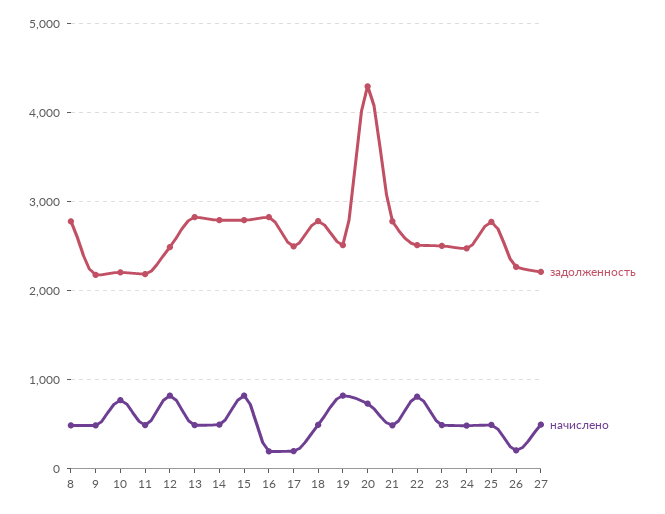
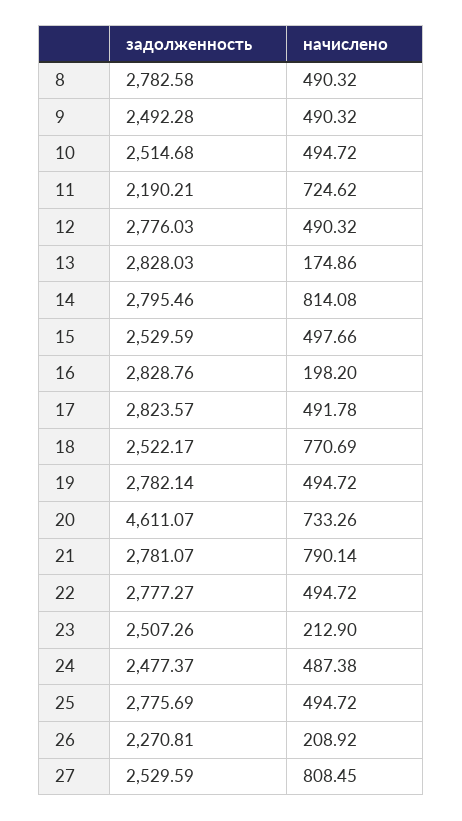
  {
    "задолженность": {
      "8": 2782.58,
-     "9": 2200,
+     "9": 2492.28,
-     "10": 2200,
+     "10": 2514.68,
      "11": 2190.21,
-     "12": 2500,
+     "12": 2776.03,
      "13": 2828.03,
      "14": 2795.46,
-     "15": 2800,
+     "15": 2529.59,
      "16": 2828.76,
-     "17": 2500,
+     "17": 2823.57,
-     "18": 2800,
+     "18": 2522.17,
-     "19": 2500,
+     "19": 2782.14,
-     "20": 4300,
+     "20": 4611.07,
      "21": 2781.07,
-     "22": 2500,
+     "22": 2777.27,
      "23": 2507.26,
      "24": 2477.37,
      "25": 2775.69,
      "26": 2270.81,
-     "27": 2200
+     "27": 2529.59
    },
    "начислено": {
      "8": 490.32,
      "9": 490.32,
-     "10": 800,
+     "10": 494.72,
-     "11": 500,
+     "11": 724.62,
-     "12": 800,
+     "12": 490.32,
-     "13": 500,
+     "13": 174.86,
-     "14": 500,
+     "14": 814.08,
-     "15": 800,
+     "15": 497.66,
      "16": 198.2,
-     "17": 200,
+     "17": 491.78,
-     "18": 500,
+     "18": 770.69,
-     "19": 800,
+     "19": 494.72,
      "20": 733.26,
-     "21": 500,
+     "21": 790.14,
-     "22": 800,
+     "22": 494.72,
-     "23": 500,
+     "23": 212.9,
      "24": 487.38,
      "25": 494.72,
      "26": 208.92,
-     "27": 500
+     "27": 808.45
    }
  }

